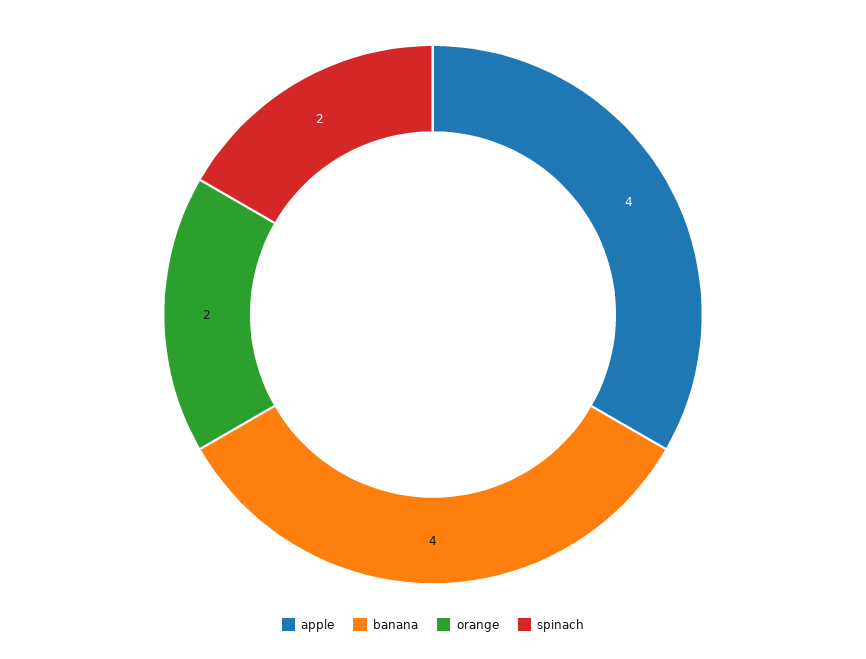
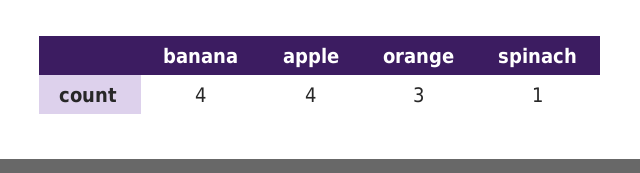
  {
    "apple": 4,
    "banana": 4,
-   "orange": 2,
+   "orange": 3,
-   "spinach": 2
+   "spinach": 1
  }

